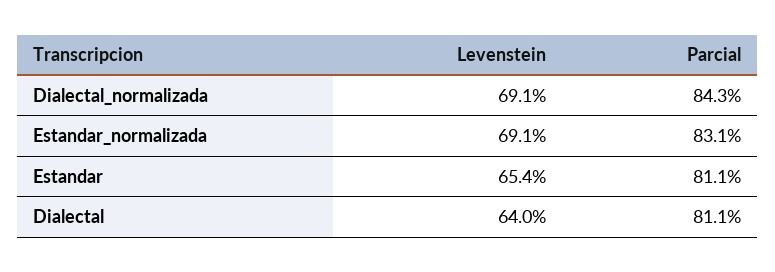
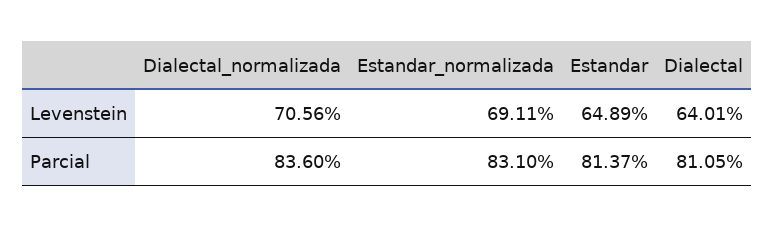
  {
    "Levenstein": {
-     "Dialectal_normalizada": 69.1,
+     "Dialectal_normalizada": 70.56,
      "Estandar_normalizada": 69.11,
-     "Estandar": 65.4,
+     "Estandar": 64.89,
      "Dialectal": 64.01
    },
    "Parcial": {
-     "Dialectal_normalizada": 84.3,
+     "Dialectal_normalizada": 83.6,
      "Estandar_normalizada": 83.1,
-     "Estandar": 81.1,
+     "Estandar": 81.37,
      "Dialectal": 81.05
    }
  }

